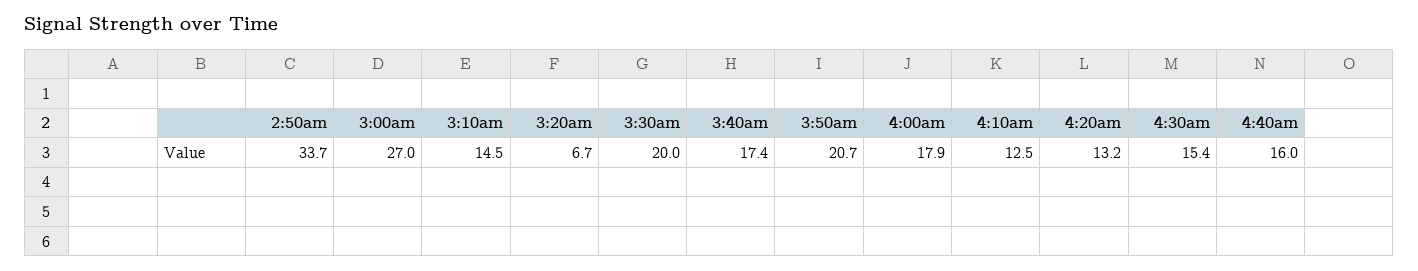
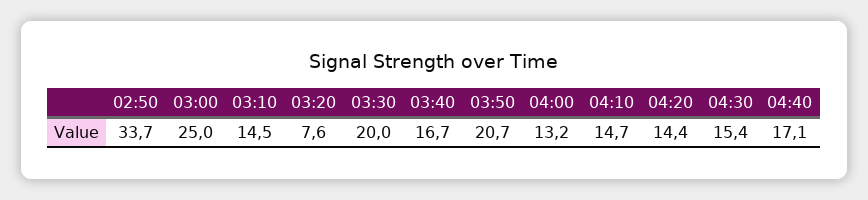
  {
    "2:50am": 33.7,
-   "3:00am": 27,
+   "3:00am": 25,
    "3:10am": 14.5,
-   "3:20am": 6.7,
+   "3:20am": 7.6,
    "3:30am": 20,
-   "3:40am": 17.4,
+   "3:40am": 16.7,
    "3:50am": 20.7,
-   "4:00am": 17.9,
+   "4:00am": 13.2,
-   "4:10am": 12.5,
+   "4:10am": 14.7,
-   "4:20am": 13.2,
+   "4:20am": 14.4,
    "4:30am": 15.4,
-   "4:40am": 16
+   "4:40am": 17.1
  }

